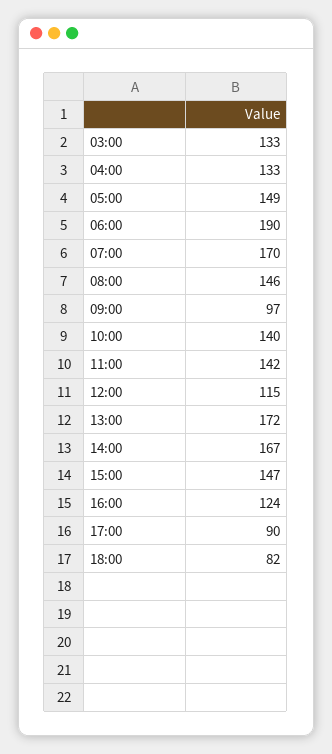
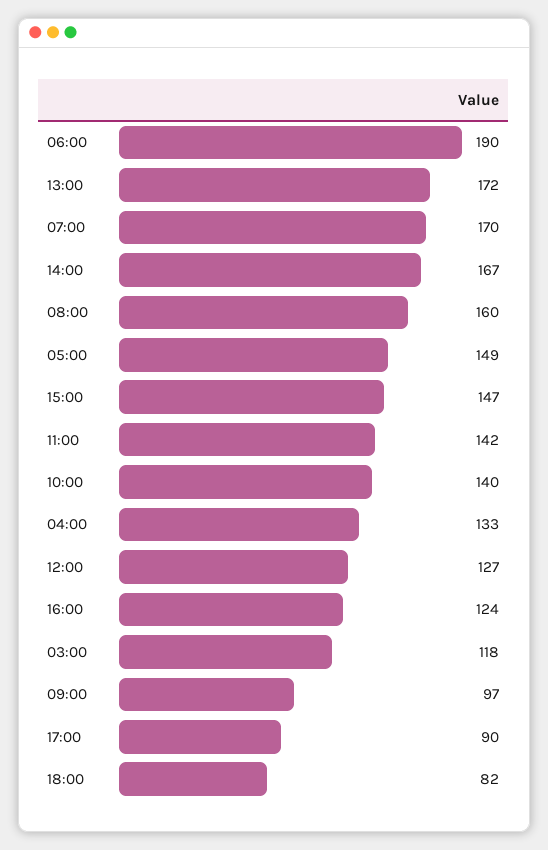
  {
-   "03:00": 133,
+   "03:00": 118,
    "04:00": 133,
    "05:00": 149,
    "06:00": 190,
    "07:00": 170,
-   "08:00": 146,
+   "08:00": 160,
    "09:00": 97,
    "10:00": 140,
    "11:00": 142,
-   "12:00": 115,
+   "12:00": 127,
    "13:00": 172,
    "14:00": 167,
    "15:00": 147,
    "16:00": 124,
    "17:00": 90,
    "18:00": 82
  }

